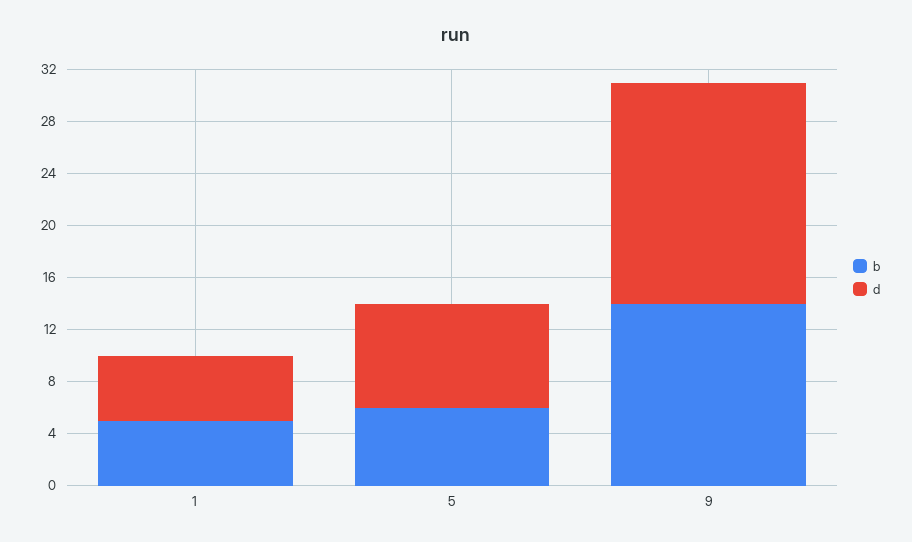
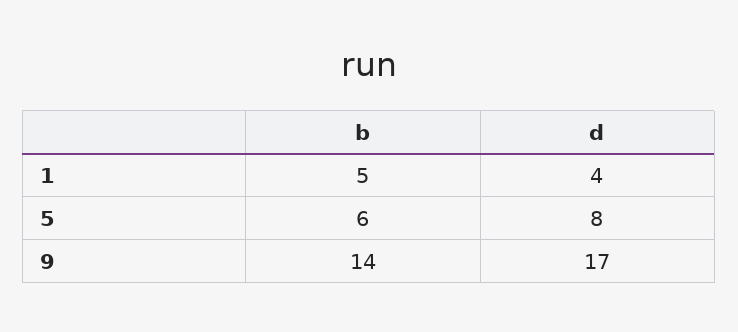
  {
    "b": {
      "1": 5,
      "5": 6,
      "9": 14
    },
    "d": {
-     "1": 5,
+     "1": 4,
      "5": 8,
      "9": 17
    }
  }

